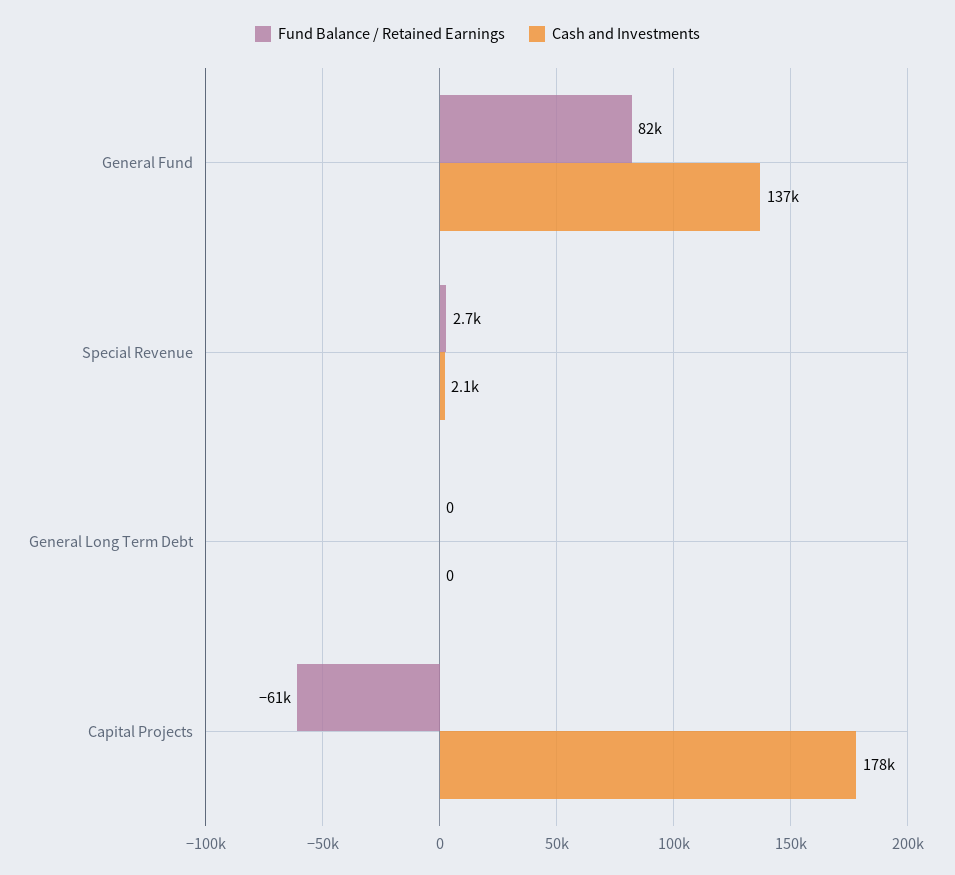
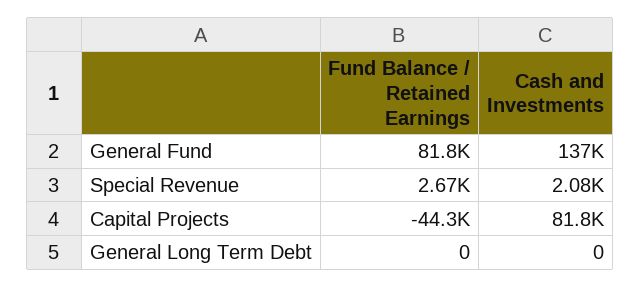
  {
    "Fund Balance / Retained Earnings": {
      "General Fund": 81800,
      "Special Revenue": 2670,
      "General Long Term Debt": 0,
-     "Capital Projects": -61000
+     "Capital Projects": -44300
    },
    "Cash and Investments": {
      "General Fund": 137000,
      "Special Revenue": 2080,
      "General Long Term Debt": 0,
-     "Capital Projects": 178000
+     "Capital Projects": 81800
    }
  }

